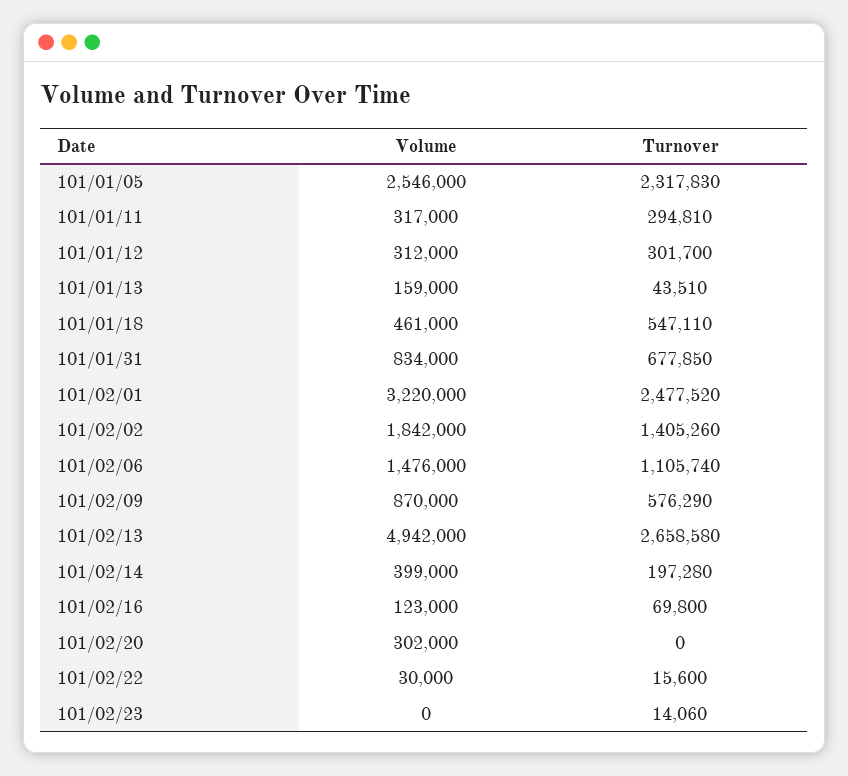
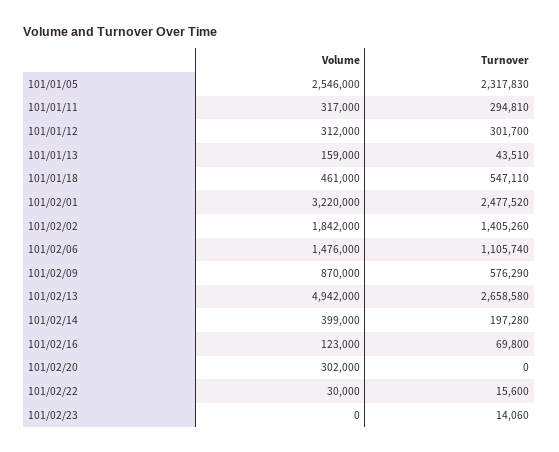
  {
    "Volume": {
      "101/01/05": 2546000,
      "101/01/11": 317000,
      "101/01/12": 312000,
      "101/01/13": 159000,
      "101/01/18": 461000,
-     "101/01/31": 834000,
      "101/02/01": 3220000,
      "101/02/02": 1842000,
      "101/02/06": 1476000,
      "101/02/09": 870000,
      "101/02/13": 4942000,
      "101/02/14": 399000,
      "101/02/16": 123000,
      "101/02/20": 302000,
      "101/02/22": 30000,
      "101/02/23": 0
    },
    "Turnover": {
      "101/01/05": 2317830,
      "101/01/11": 294810,
      "101/01/12": 301700,
      "101/01/13": 43510,
      "101/01/18": 547110,
-     "101/01/31": 677850,
      "101/02/01": 2477520,
      "101/02/02": 1405260,
      "101/02/06": 1105740,
      "101/02/09": 576290,
      "101/02/13": 2658580,
      "101/02/14": 197280,
      "101/02/16": 69800,
      "101/02/20": 0,
      "101/02/22": 15600,
      "101/02/23": 14060
    }
  }

